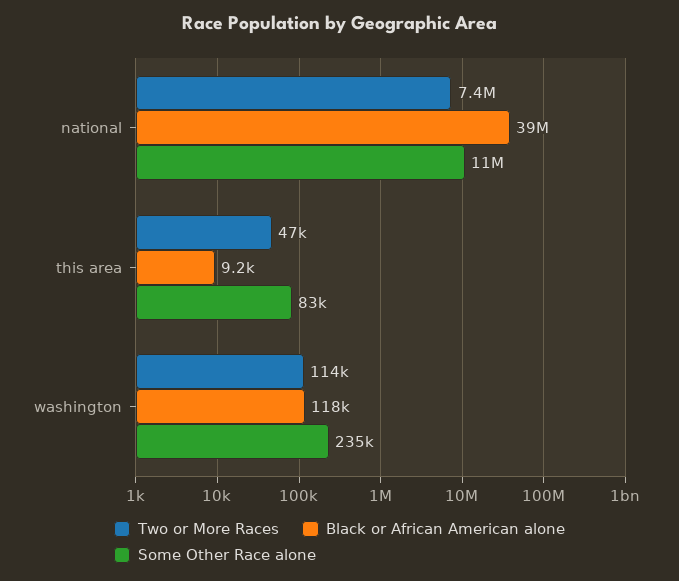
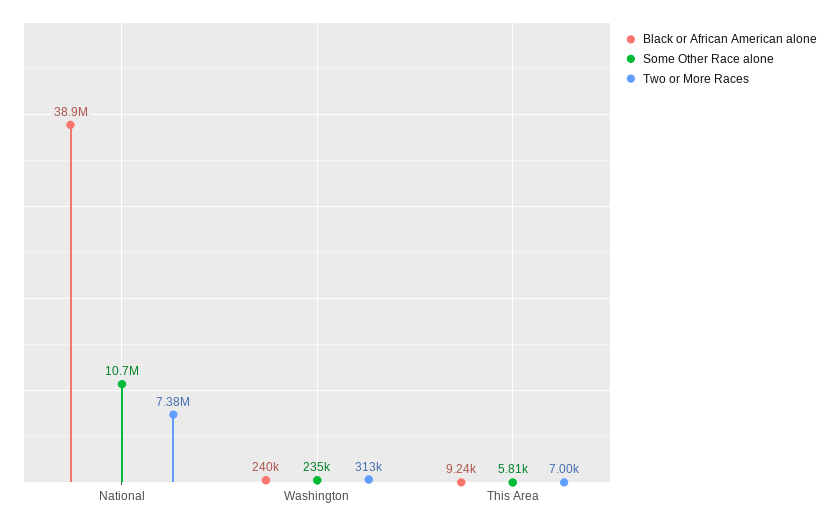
  {
    "Two or More Races": {
      "national": 7380000,
-     "this area": 47000,
+     "this area": 7000,
-     "washington": 114000
+     "washington": 313000
    },
    "Black or African American alone": {
      "national": 38900000,
      "this area": 9240,
-     "washington": 118000
+     "washington": 240000
    },
    "Some Other Race alone": {
      "national": 10700000,
-     "this area": 83000,
+     "this area": 5810,
      "washington": 235000
    }
  }

